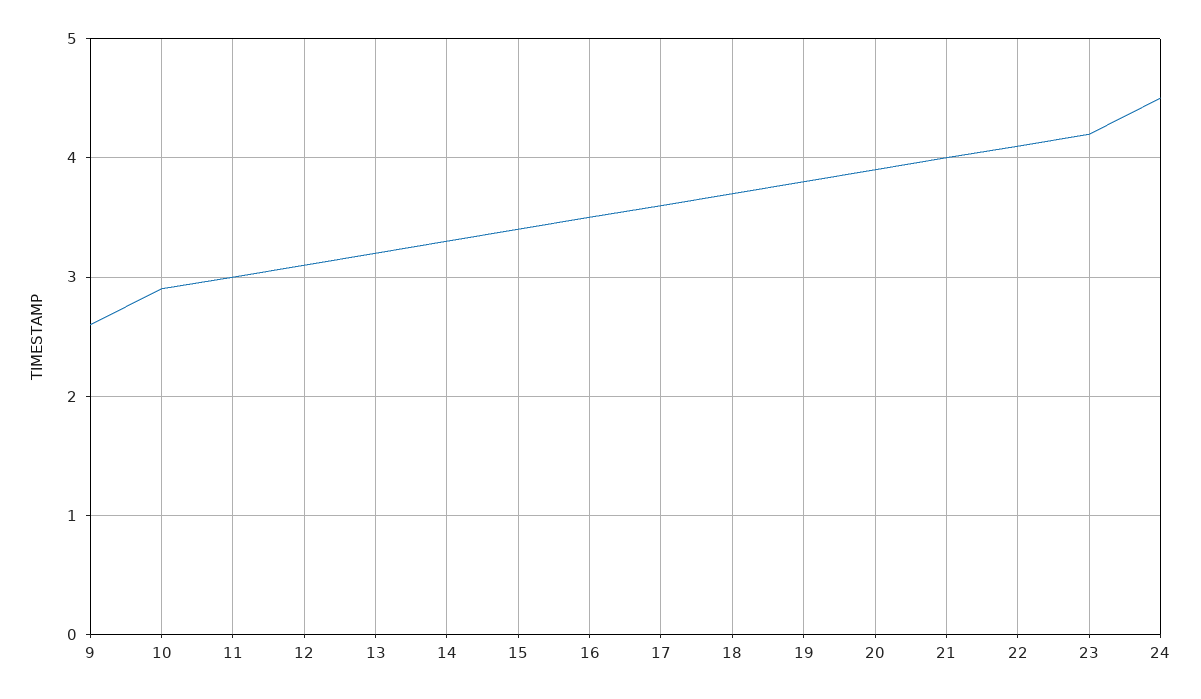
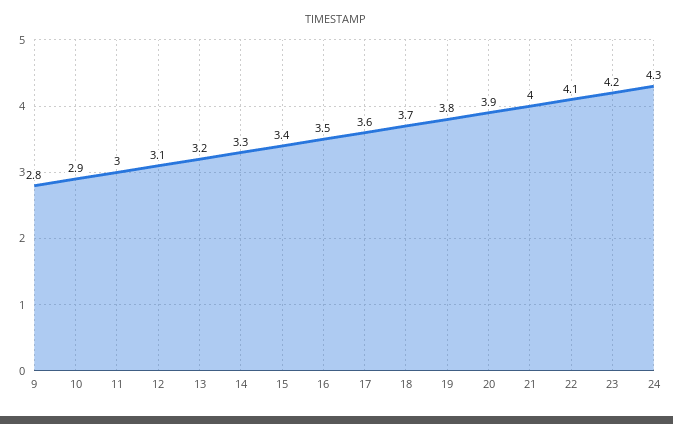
  {
-   "9": 2.6,
+   "9": 2.8,
    "10": 2.9,
    "11": 3,
    "12": 3.1,
    "13": 3.2,
    "14": 3.3,
    "15": 3.4,
    "16": 3.5,
    "17": 3.6,
    "18": 3.7,
    "19": 3.8,
    "20": 3.9,
    "21": 4,
    "22": 4.1,
    "23": 4.2,
-   "24": 4.5
+   "24": 4.3
  }

